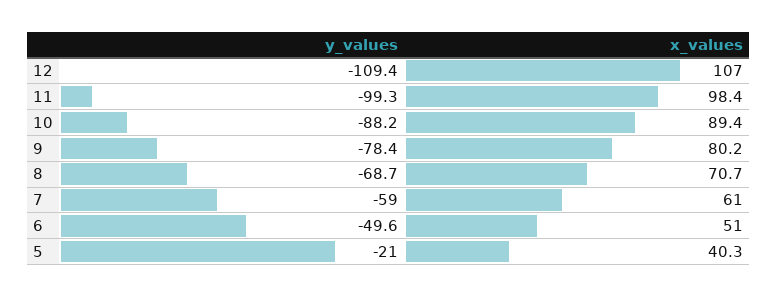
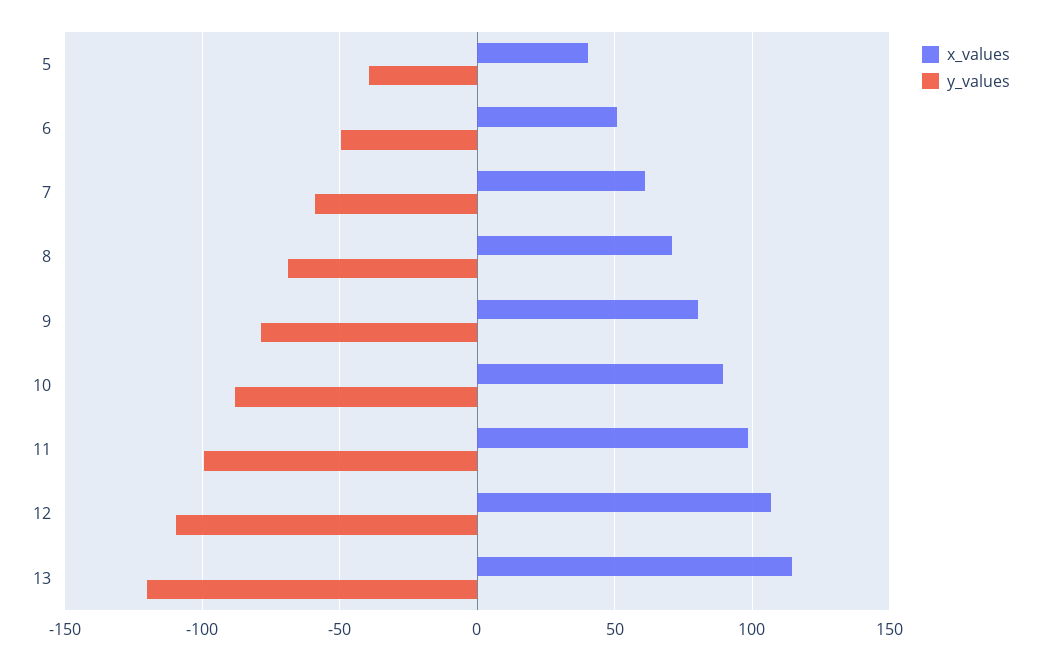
  {
    "y_values": {
      "12": -109.4,
      "11": -99.3,
      "10": -88.2,
      "9": -78.4,
      "8": -68.7,
      "7": -59,
      "6": -49.6,
-     "5": -21
+     "5": -40,
+     "13": -120
    },
    "x_values": {
      "12": 107,
      "11": 98.4,
      "10": 89.4,
      "9": 80.2,
      "8": 70.7,
      "7": 61,
      "6": 51,
-     "5": 40.3
+     "5": 40.3,
+     "13": 115
    }
  }

